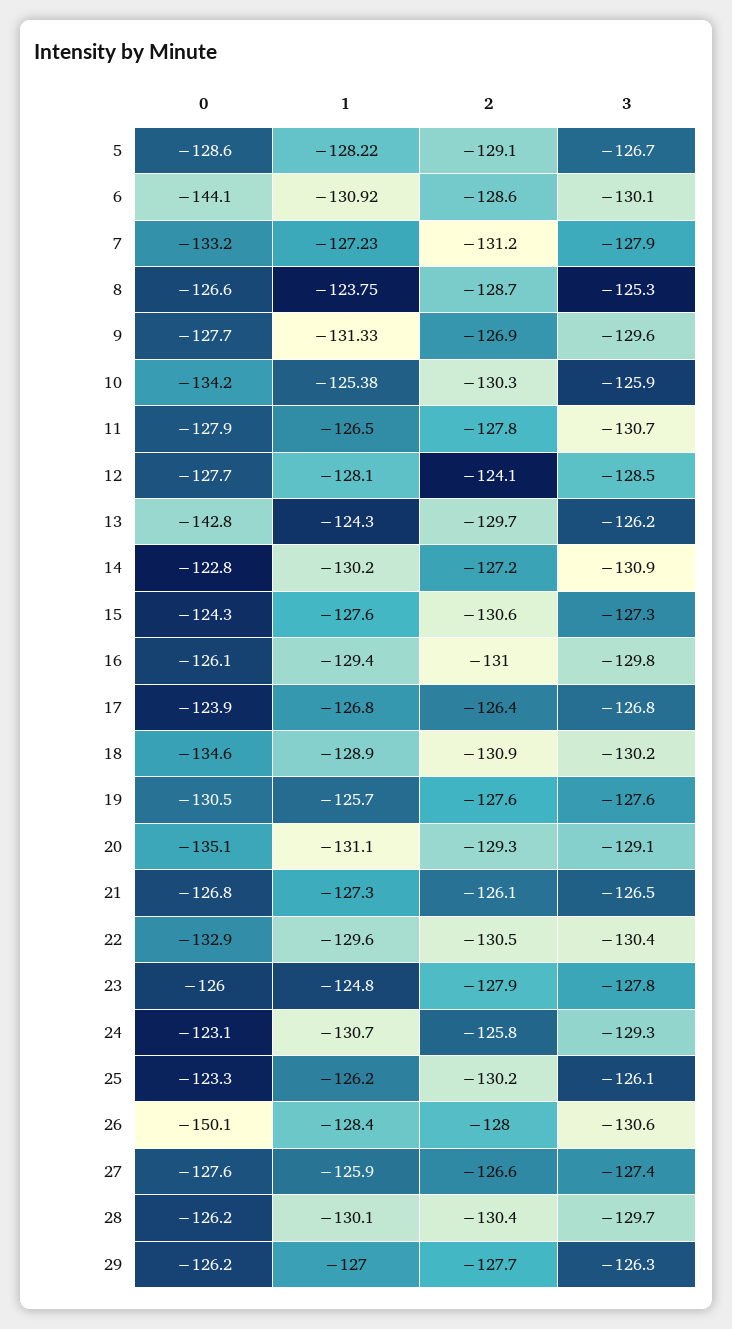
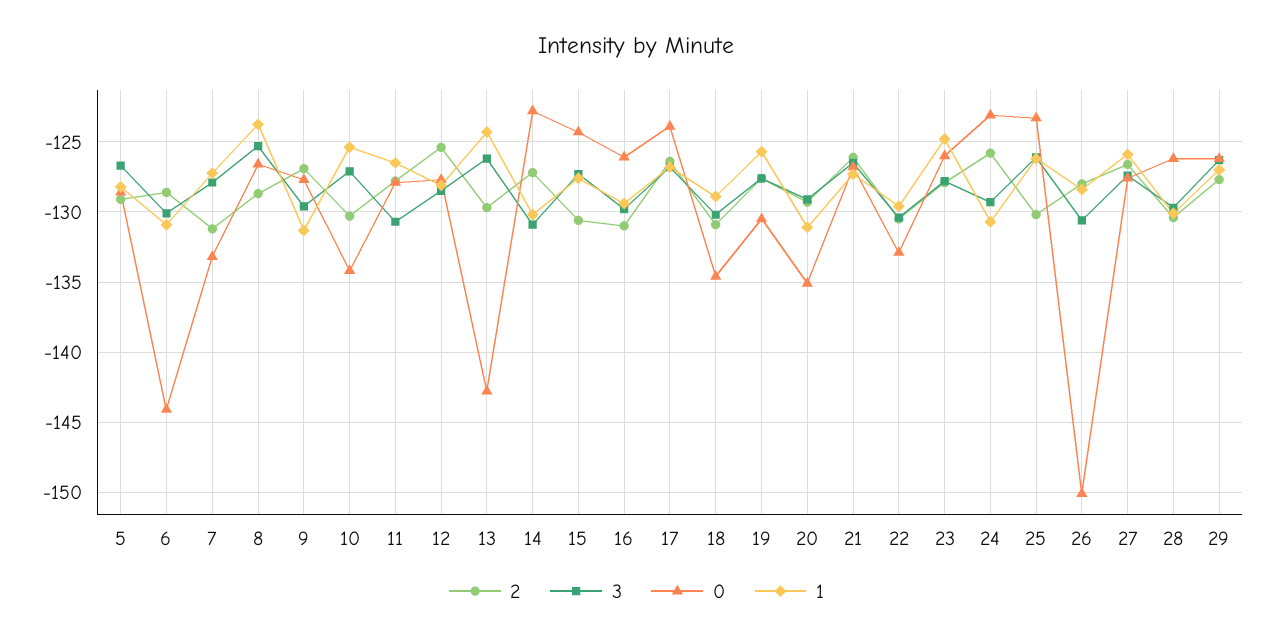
  {
    "0": {
      "5": -128.6,
      "6": -144.1,
      "7": -133.2,
      "8": -126.6,
      "9": -127.7,
      "10": -134.2,
      "11": -127.9,
      "12": -127.7,
      "13": -142.8,
      "14": -122.8,
      "15": -124.3,
      "16": -126.1,
      "17": -123.9,
      "18": -134.6,
      "19": -130.5,
      "20": -135.1,
      "21": -126.8,
      "22": -132.9,
      "23": -126,
      "24": -123.1,
      "25": -123.3,
      "26": -150.1,
      "27": -127.6,
      "28": -126.2,
      "29": -126.2
    },
    "1": {
      "5": -128.22,
      "6": -130.92,
      "7": -127.23,
      "8": -123.75,
      "9": -131.33,
      "10": -125.38,
      "11": -126.5,
      "12": -128.1,
      "13": -124.3,
      "14": -130.2,
      "15": -127.6,
      "16": -129.4,
      "17": -126.8,
      "18": -128.9,
      "19": -125.7,
      "20": -131.1,
      "21": -127.3,
      "22": -129.6,
      "23": -124.8,
      "24": -130.7,
      "25": -126.2,
      "26": -128.4,
      "27": -125.9,
      "28": -130.1,
      "29": -127
    },
    "2": {
      "5": -129.1,
      "6": -128.6,
      "7": -131.2,
      "8": -128.7,
      "9": -126.9,
      "10": -130.3,
      "11": -127.8,
-     "12": -124.1,
+     "12": -125.5,
      "13": -129.7,
      "14": -127.2,
      "15": -130.6,
      "16": -131,
      "17": -126.4,
      "18": -130.9,
      "19": -127.6,
      "20": -129.3,
      "21": -126.1,
      "22": -130.5,
      "23": -127.9,
      "24": -125.8,
      "25": -130.2,
      "26": -128,
      "27": -126.6,
      "28": -130.4,
      "29": -127.7
    },
    "3": {
      "5": -126.7,
      "6": -130.1,
      "7": -127.9,
      "8": -125.3,
      "9": -129.6,
-     "10": -125.9,
+     "10": -127,
      "11": -130.7,
      "12": -128.5,
      "13": -126.2,
      "14": -130.9,
      "15": -127.3,
      "16": -129.8,
      "17": -126.8,
      "18": -130.2,
      "19": -127.6,
      "20": -129.1,
      "21": -126.5,
      "22": -130.4,
      "23": -127.8,
      "24": -129.3,
      "25": -126.1,
      "26": -130.6,
      "27": -127.4,
      "28": -129.7,
      "29": -126.3
    }
  }

